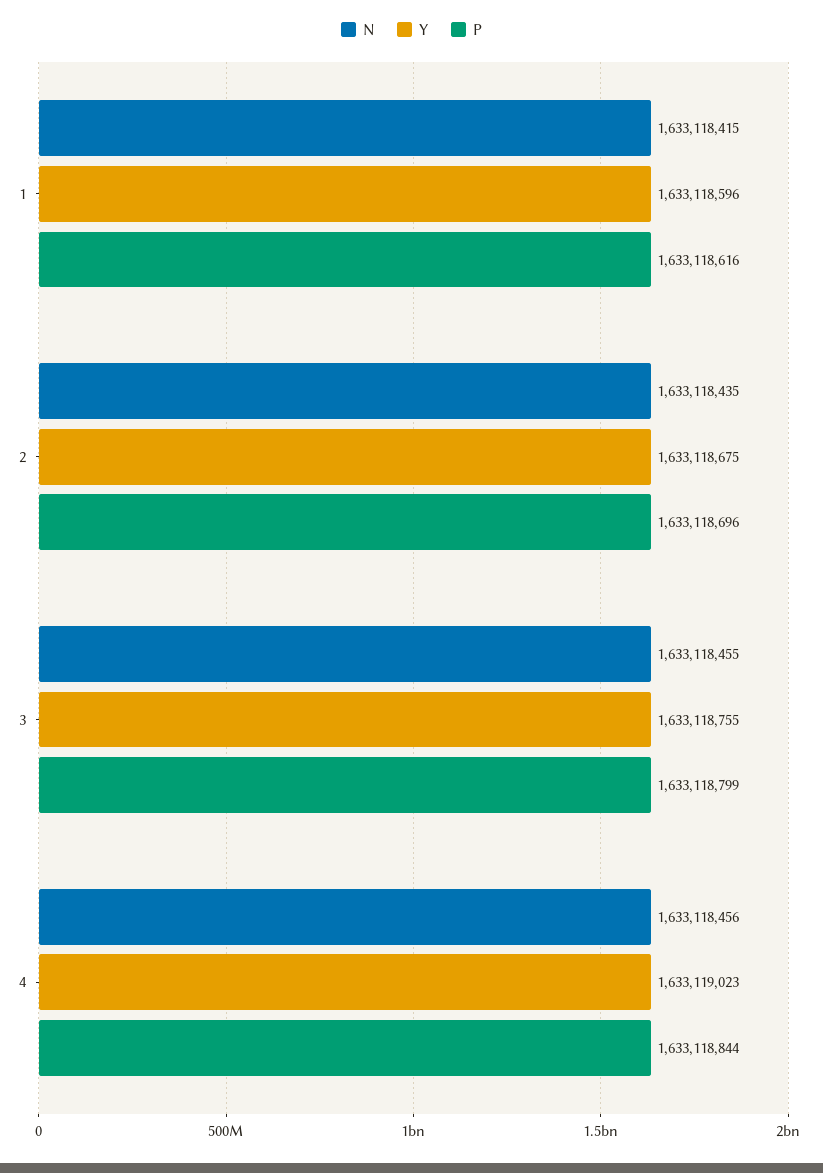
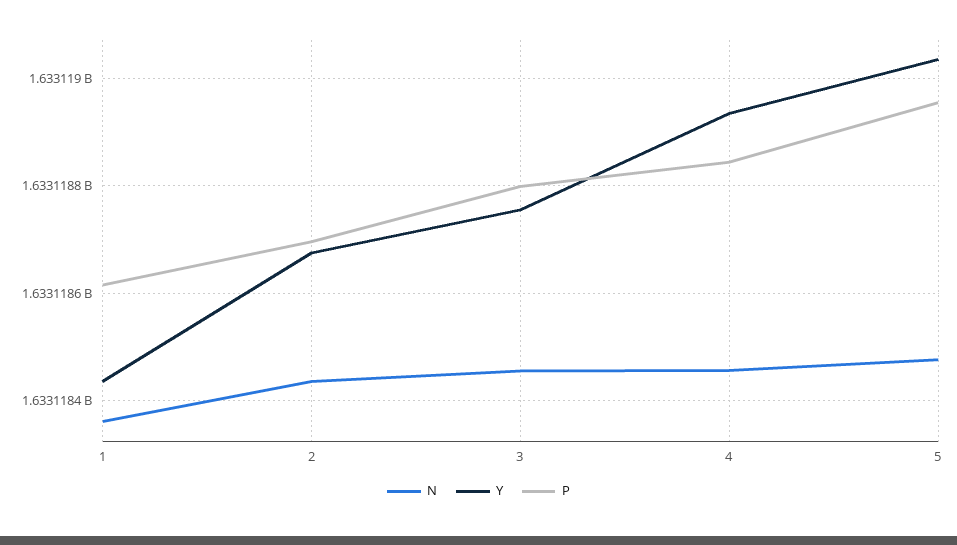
  {
    "N": {
-     "1": 1633118415,
+     "1": 1633118360,
      "2": 1633118435,
      "3": 1633118455,
-     "4": 1633118456
+     "4": 1633118456,
+     "5": 1633118480
    },
    "Y": {
-     "1": 1633118596,
+     "1": 1633118440,
      "2": 1633118675,
      "3": 1633118755,
-     "4": 1633119023
+     "4": 1633118940,
+     "5": 1633119040
    },
    "P": {
      "1": 1633118616,
      "2": 1633118696,
      "3": 1633118799,
-     "4": 1633118844
+     "4": 1633118844,
+     "5": 1633118960
    }
  }

